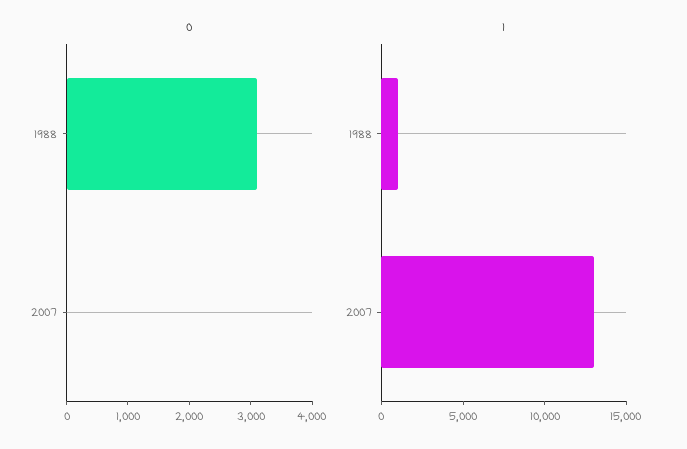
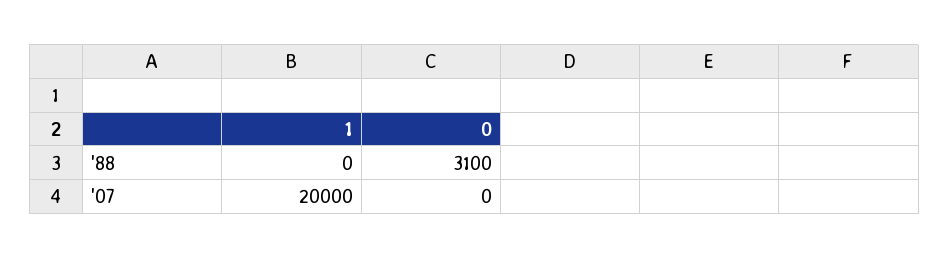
  {
    "0": {
      "1988": 3100,
      "2007": 0
    },
    "1": {
-     "1988": 1000,
+     "1988": 0,
-     "2007": 13000
+     "2007": 20000
    }
  }

